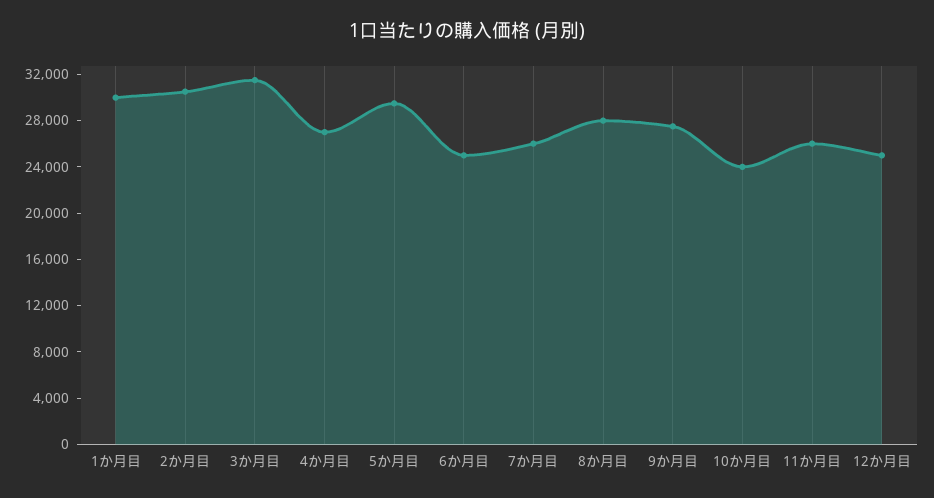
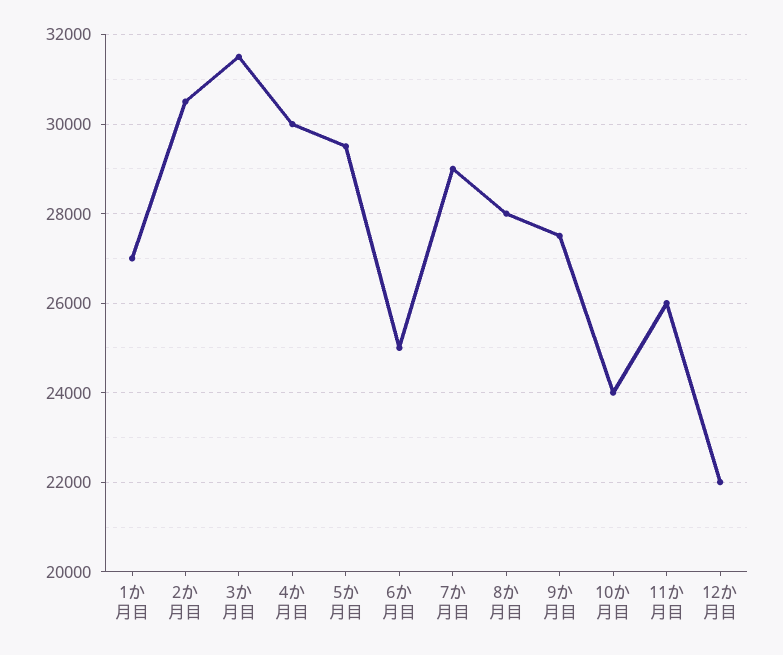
  {
-   "1か月目": 30000,
+   "1か月目": 27000,
    "2か月目": 30600,
    "3か月目": 31600,
-   "4か月目": 27000,
+   "4か月目": 30000,
    "5か月目": 29600,
    "6か月目": 25000,
-   "7か月目": 26000,
+   "7か月目": 29000,
    "8か月目": 28000,
    "9か月目": 27600,
    "10か月目": 24000,
    "11か月目": 26000,
-   "12か月目": 25000
+   "12か月目": 22000
  }

